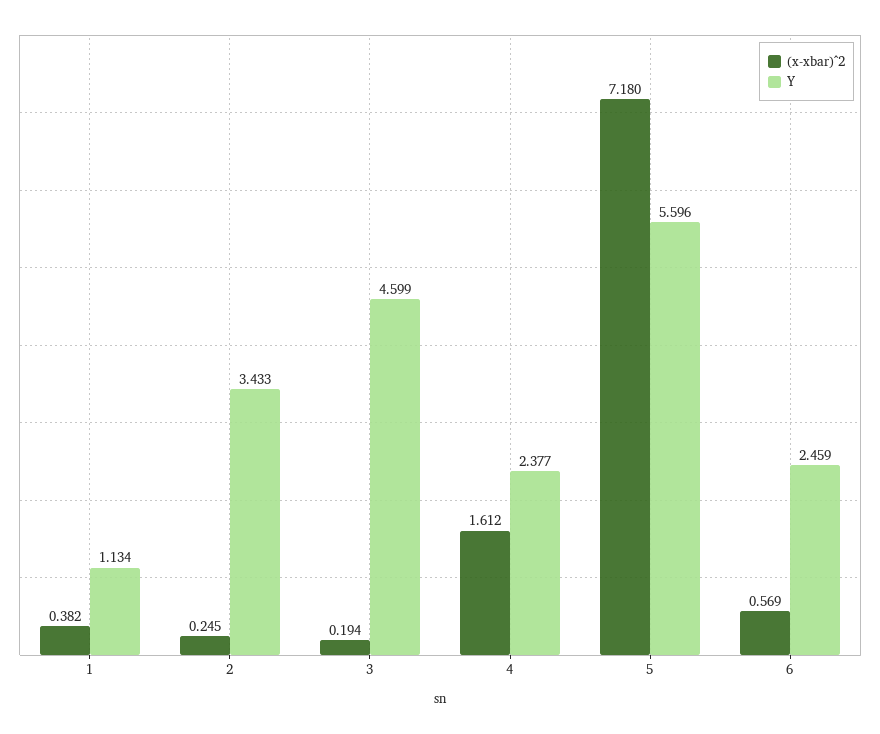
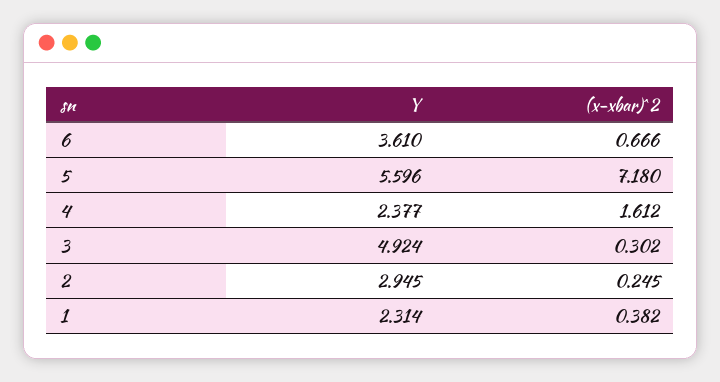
  {
    "(x-xbar)^2": {
      "1": 0.382,
      "2": 0.245,
-     "3": 0.194,
+     "3": 0.302,
      "4": 1.612,
      "5": 7.18,
-     "6": 0.569
+     "6": 0.666
    },
    "Y": {
-     "1": 1.134,
+     "1": 2.314,
-     "2": 3.433,
+     "2": 2.945,
-     "3": 4.599,
+     "3": 4.924,
      "4": 2.377,
      "5": 5.596,
-     "6": 2.459
+     "6": 3.61
    }
  }

